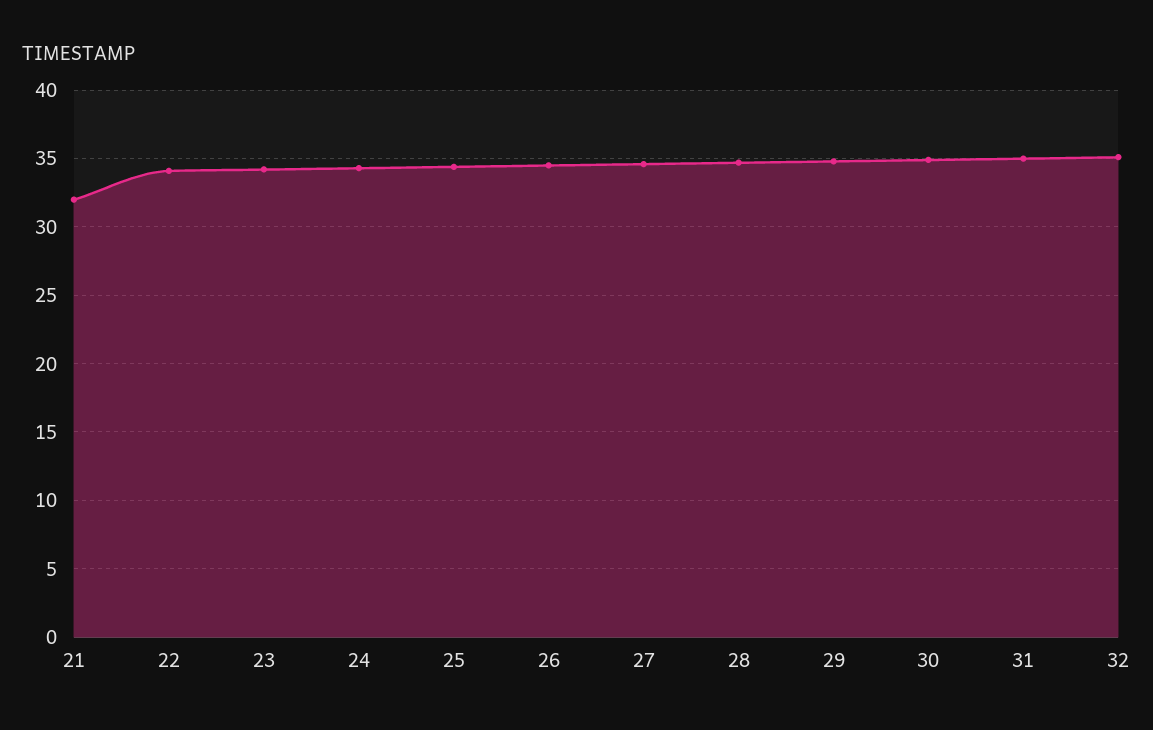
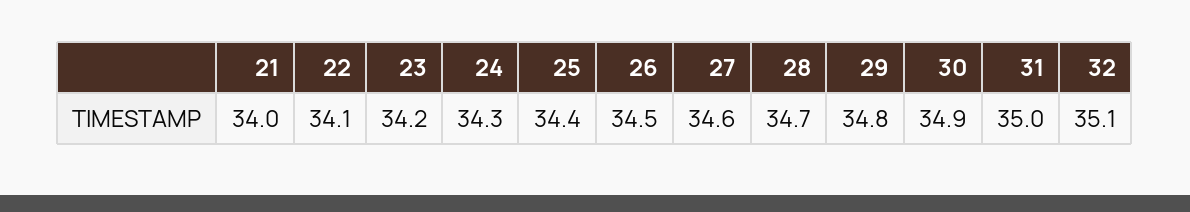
  {
-   "21": 32,
+   "21": 34,
    "22": 34.1,
    "23": 34.2,
    "24": 34.3,
    "25": 34.4,
    "26": 34.5,
    "27": 34.6,
    "28": 34.7,
    "29": 34.8,
    "30": 34.9,
    "31": 35,
    "32": 35.1
  }

